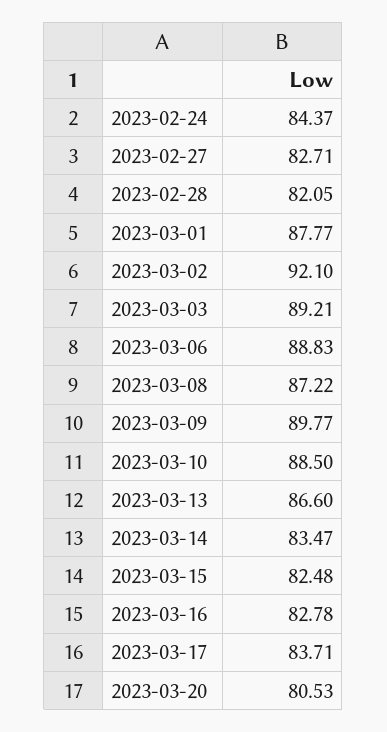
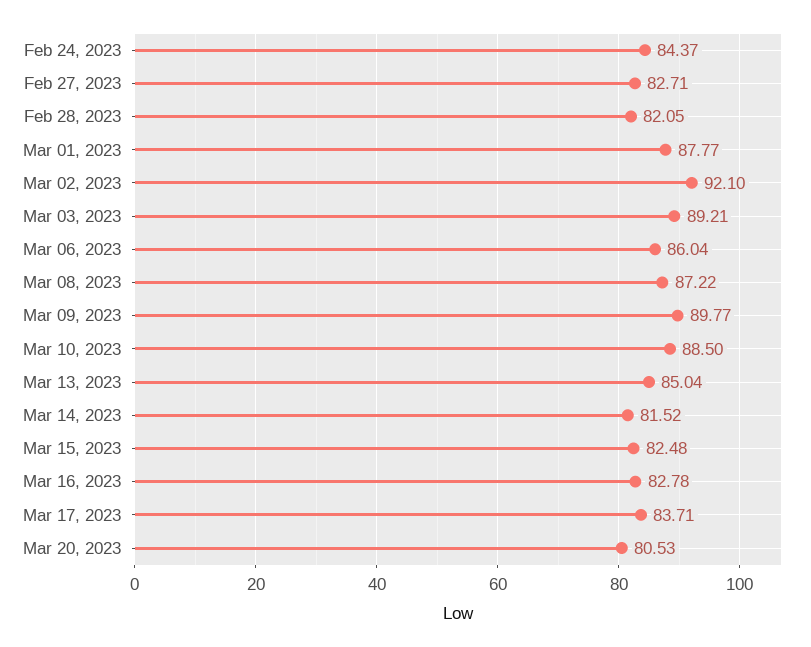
  {
    "2023-02-24": 84.37,
    "2023-02-27": 82.71,
    "2023-02-28": 82.05,
    "2023-03-01": 87.77,
    "2023-03-02": 92.1,
    "2023-03-03": 89.21,
-   "2023-03-06": 88.83,
+   "2023-03-06": 86.04,
    "2023-03-08": 87.22,
    "2023-03-09": 89.77,
    "2023-03-10": 88.5,
-   "2023-03-13": 86.6,
+   "2023-03-13": 85.04,
-   "2023-03-14": 83.47,
+   "2023-03-14": 81.52,
    "2023-03-15": 82.48,
    "2023-03-16": 82.78,
    "2023-03-17": 83.71,
    "2023-03-20": 80.53
  }

